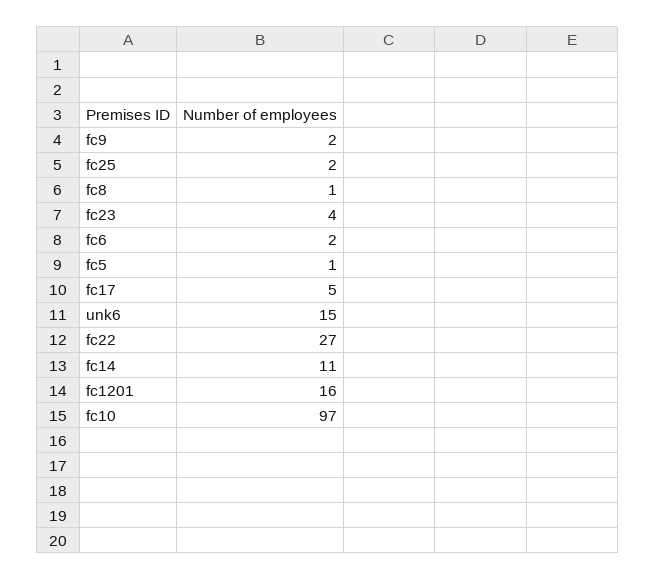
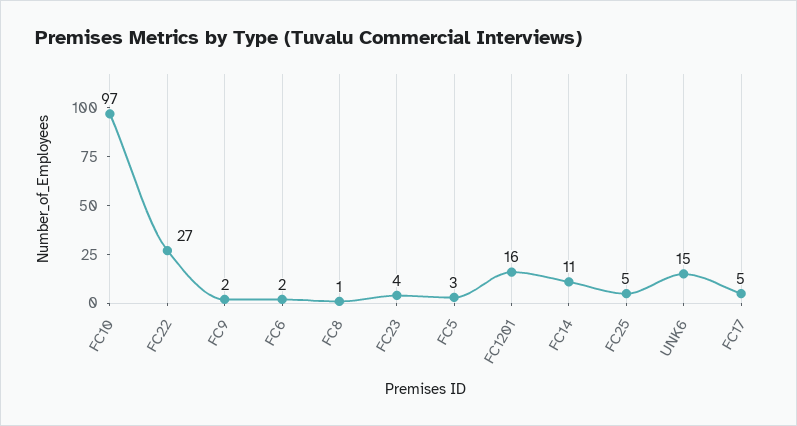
  {
    "fc9": 2,
-   "fc25": 2,
+   "fc25": 5,
    "fc8": 1,
    "fc23": 4,
    "fc6": 2,
-   "fc5": 1,
+   "fc5": 3,
    "fc17": 5,
    "unk6": 15,
    "fc22": 27,
    "fc14": 11,
    "fc1201": 16,
    "fc10": 97
  }

